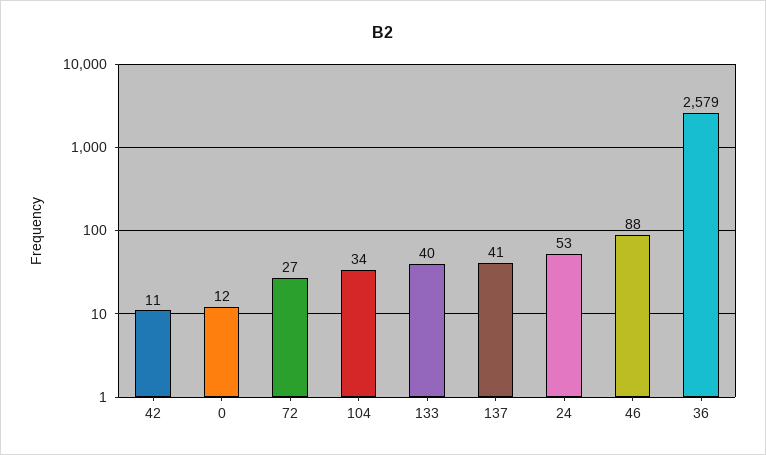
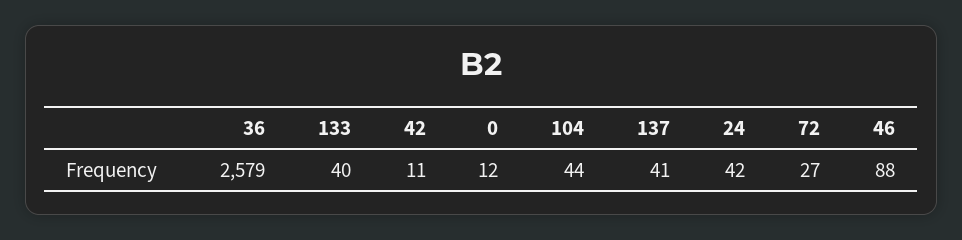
  {
    "42": 11,
    "0": 12,
    "72": 27,
-   "104": 34,
+   "104": 44,
    "133": 40,
    "137": 41,
-   "24": 53,
+   "24": 42,
    "46": 88,
    "36": 2579
  }

